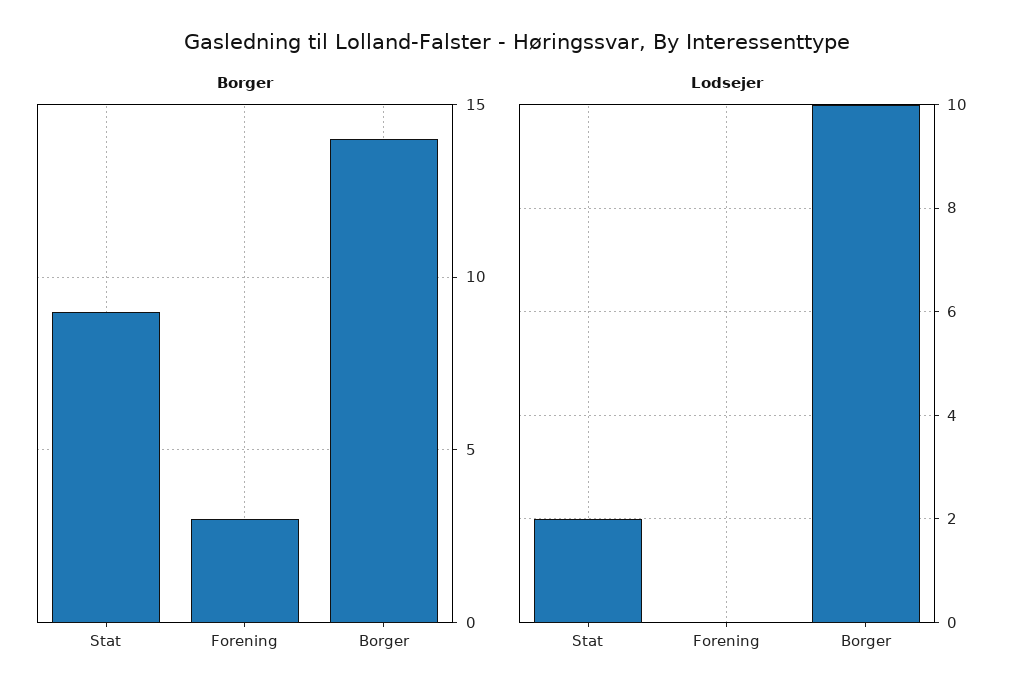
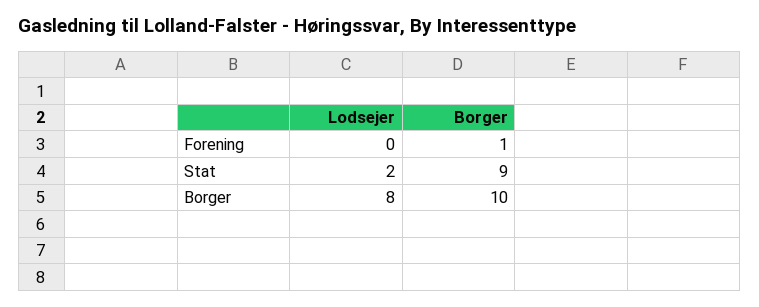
  {
    "Borger": {
      "Stat": 9,
-     "Forening": 3,
+     "Forening": 1,
-     "Borger": 14
+     "Borger": 10
    },
    "Lodsejer": {
      "Stat": 2,
      "Forening": 0,
-     "Borger": 10
+     "Borger": 8
    }
  }

